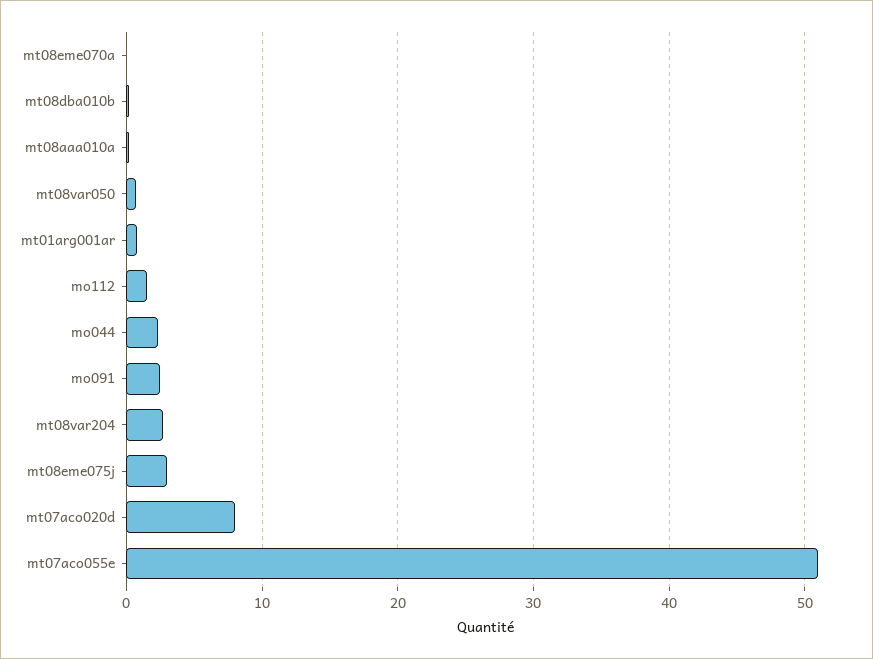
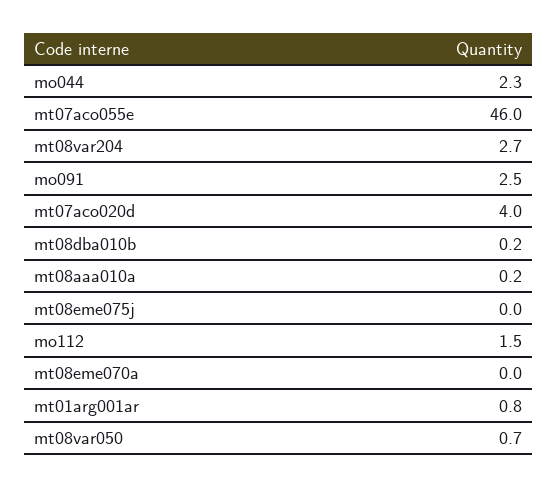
  {
    "mt08eme070a": 0,
    "mt08dba010b": 0.2,
    "mt08aaa010a": 0.2,
    "mt08var050": 0.7,
    "mt01arg001ar": 0.8,
    "mo112": 1.5,
    "mo044": 2.3,
    "mo091": 2.5,
    "mt08var204": 2.7,
-   "mt08eme075j": 3,
+   "mt08eme075j": 0,
-   "mt07aco020d": 8,
+   "mt07aco020d": 4,
-   "mt07aco055e": 51
+   "mt07aco055e": 46
  }

